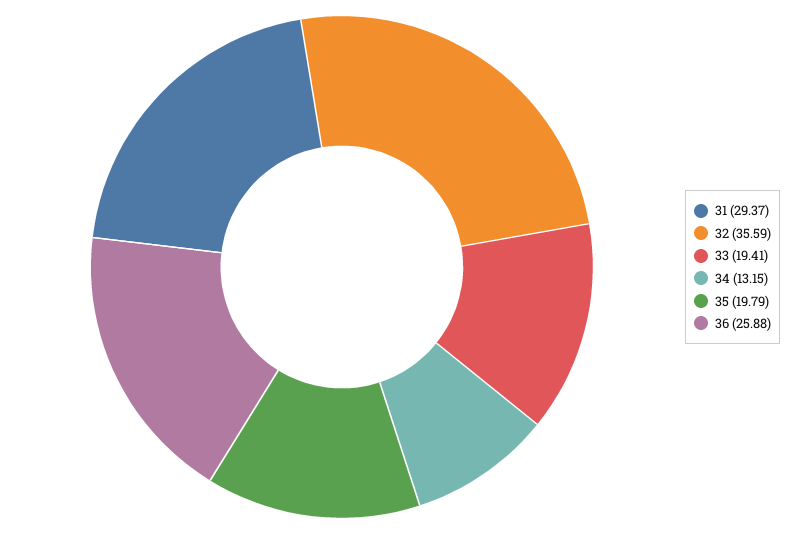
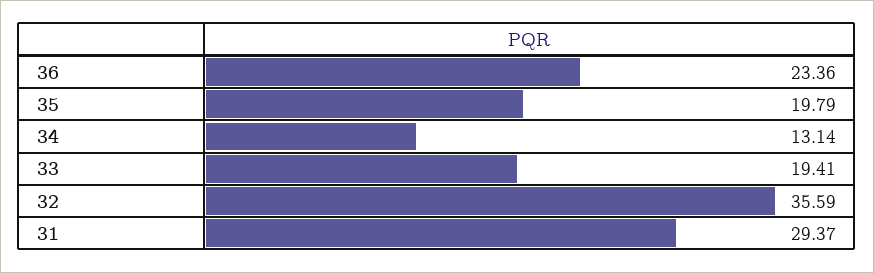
  {
    "31": 29.37,
    "32": 35.59,
    "33": 19.41,
-   "34": 13.15,
+   "34": 13.14,
    "35": 19.79,
-   "36": 25.88
+   "36": 23.36
  }

